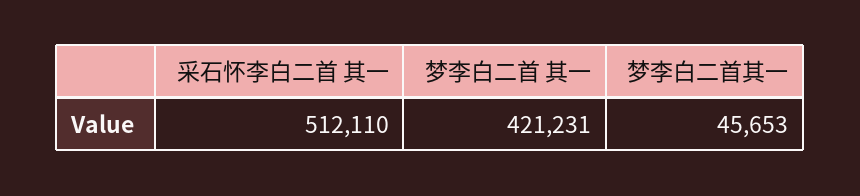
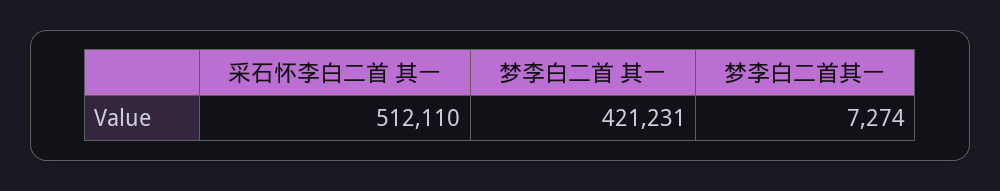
  {
    "采石怀李白二首 其一": 512110,
    "梦李白二首 其一": 421231,
-   "梦李白二首其一": 45653
+   "梦李白二首其一": 7274
  }

